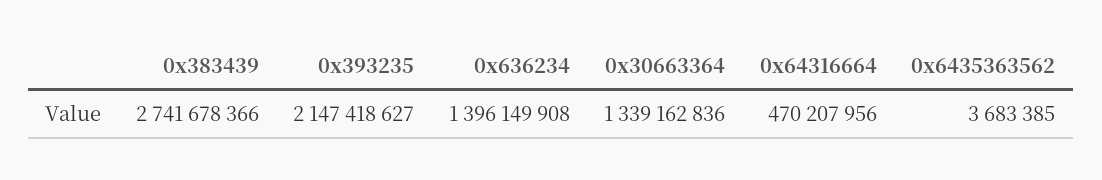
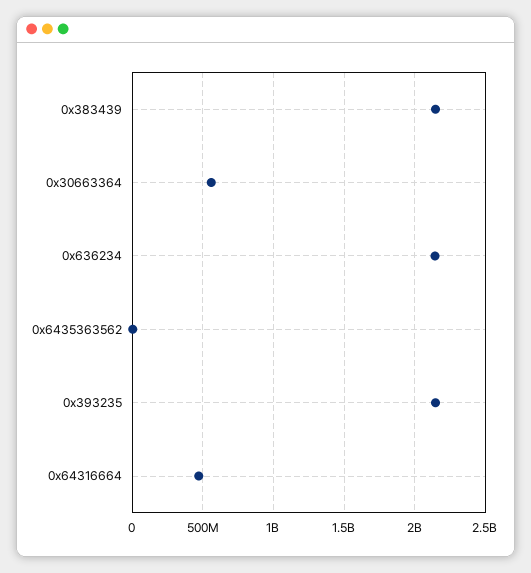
  {
-   "0x383439": 2741678366,
+   "0x383439": 2150000000,
    "0x393235": 2147418627,
-   "0x636234": 1396149908,
+   "0x636234": 2150000000,
-   "0x30663364": 1339162836,
+   "0x30663364": 550000000,
    "0x64316664": 470207956,
    "0x6435363562": 3683385
  }

